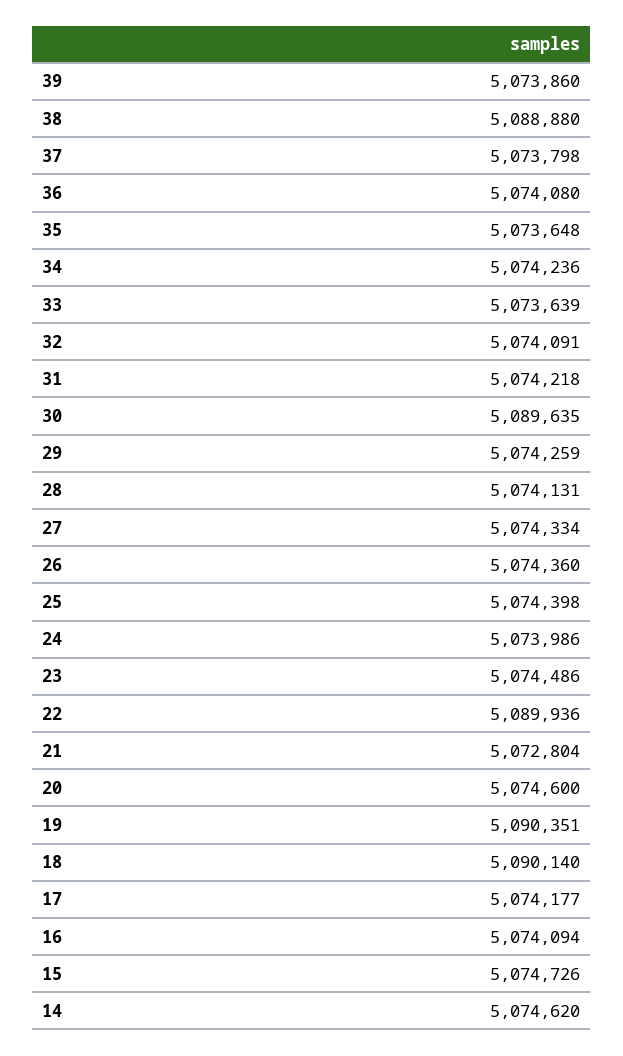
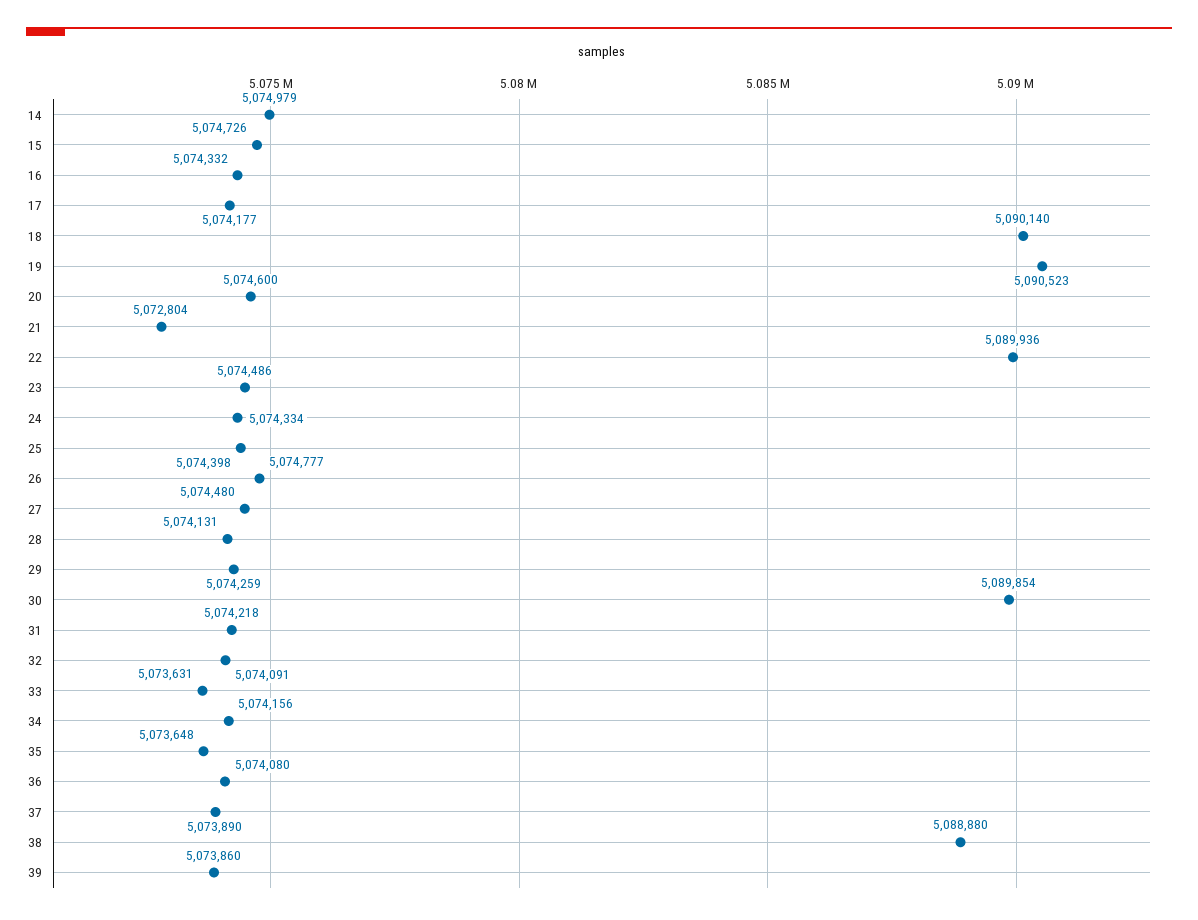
  {
    "39": 5073860,
    "38": 5088880,
-   "37": 5073798,
+   "37": 5073890,
    "36": 5074080,
    "35": 5073648,
-   "34": 5074236,
+   "34": 5074156,
-   "33": 5073639,
+   "33": 5073631,
    "32": 5074091,
    "31": 5074218,
-   "30": 5089635,
+   "30": 5089854,
    "29": 5074259,
    "28": 5074131,
-   "27": 5074334,
+   "27": 5074480,
-   "26": 5074360,
+   "26": 5074777,
    "25": 5074398,
-   "24": 5073986,
+   "24": 5074334,
    "23": 5074486,
    "22": 5089936,
    "21": 5072804,
    "20": 5074600,
-   "19": 5090351,
+   "19": 5090523,
    "18": 5090140,
    "17": 5074177,
-   "16": 5074094,
+   "16": 5074332,
    "15": 5074726,
-   "14": 5074620
+   "14": 5074979
  }

